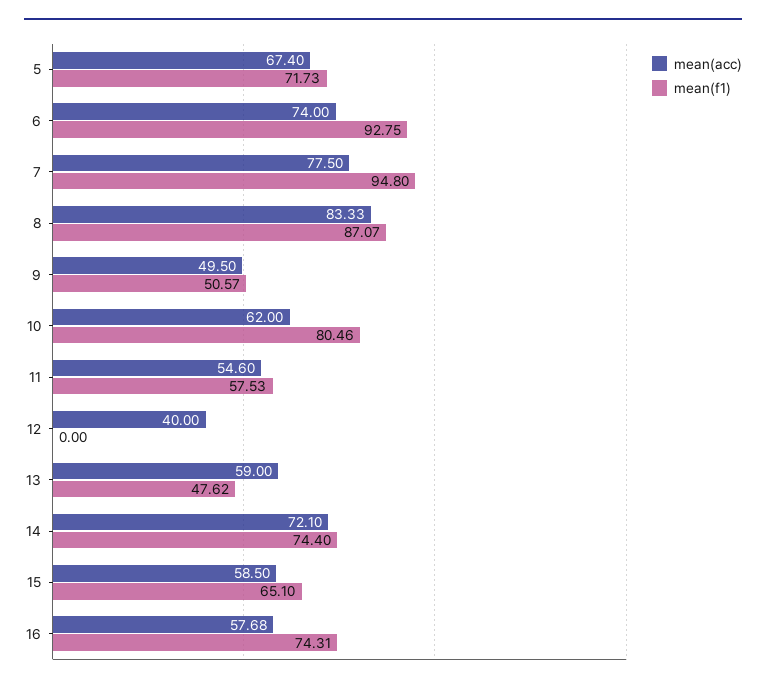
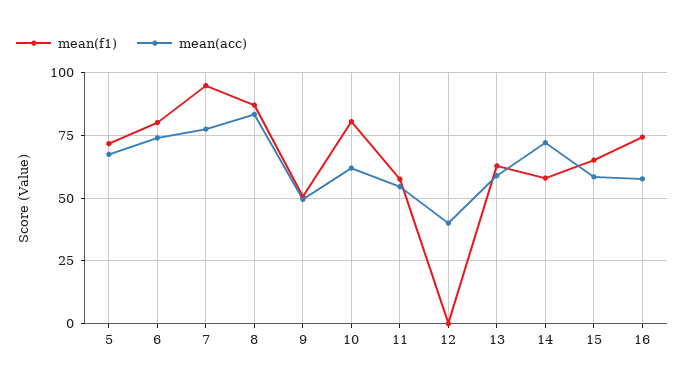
  {
    "mean(acc)": {
      "5": 67.4,
      "6": 74,
      "7": 77.5,
      "8": 83.33,
      "9": 49.5,
      "10": 62,
      "11": 54.6,
      "12": 40,
      "13": 59,
      "14": 72.1,
      "15": 58.5,
      "16": 57.68
    },
    "mean(f1)": {
      "5": 71.73,
-     "6": 92.75,
+     "6": 80,
      "7": 94.8,
      "8": 87.07,
      "9": 50.57,
      "10": 80.46,
      "11": 57.53,
      "12": 0,
-     "13": 47.62,
+     "13": 62.5,
-     "14": 74.4,
+     "14": 57.5,
      "15": 65.1,
      "16": 74.31
    }
  }

